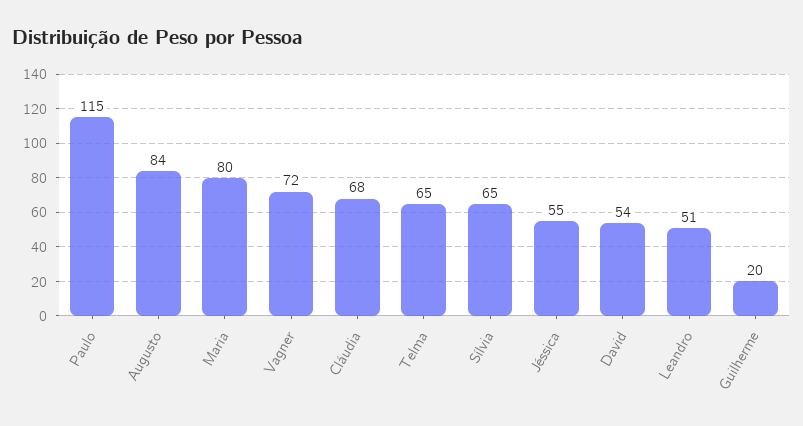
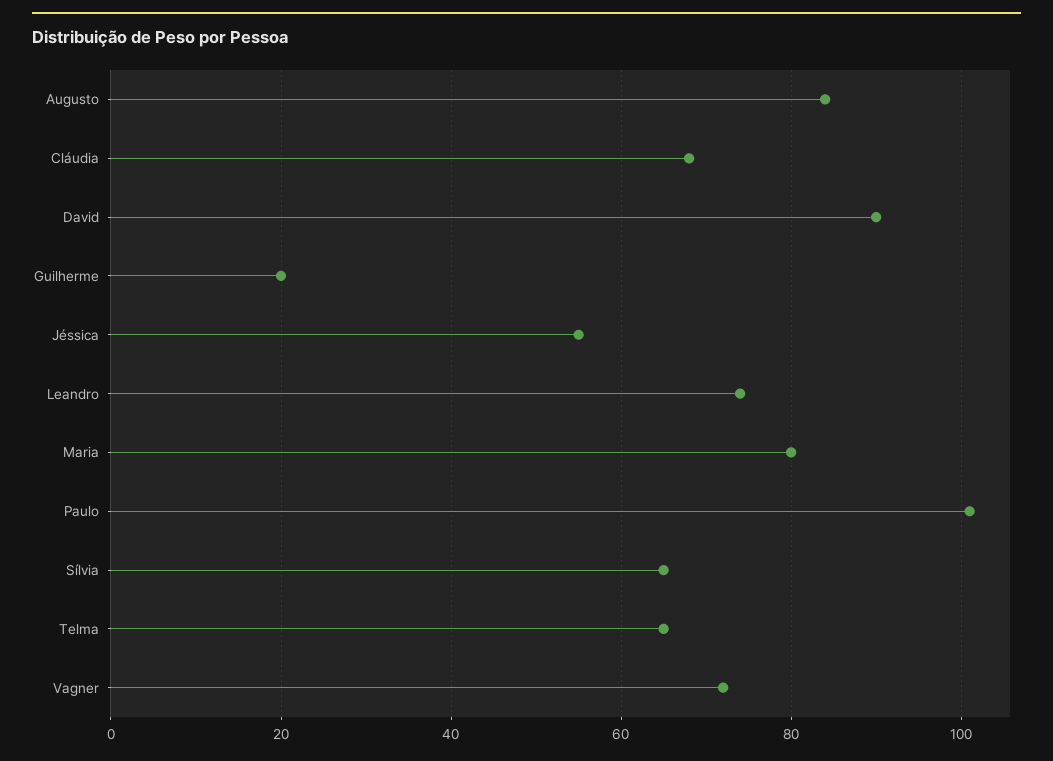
  {
-   "Paulo": 115,
+   "Paulo": 100,
    "Augusto": 84,
    "Maria": 80,
    "Vagner": 72,
    "Cláudia": 68,
    "Telma": 65,
    "Sílvia": 65,
    "Jéssica": 55,
-   "David": 54,
+   "David": 90,
-   "Leandro": 51,
+   "Leandro": 75,
    "Guilherme": 20
  }

